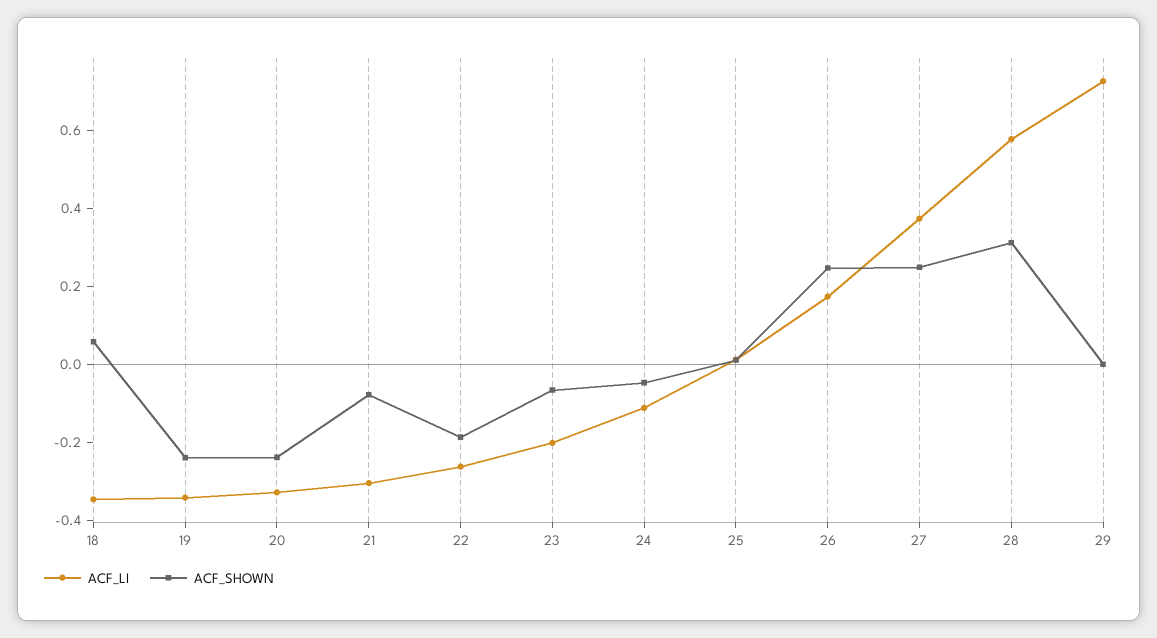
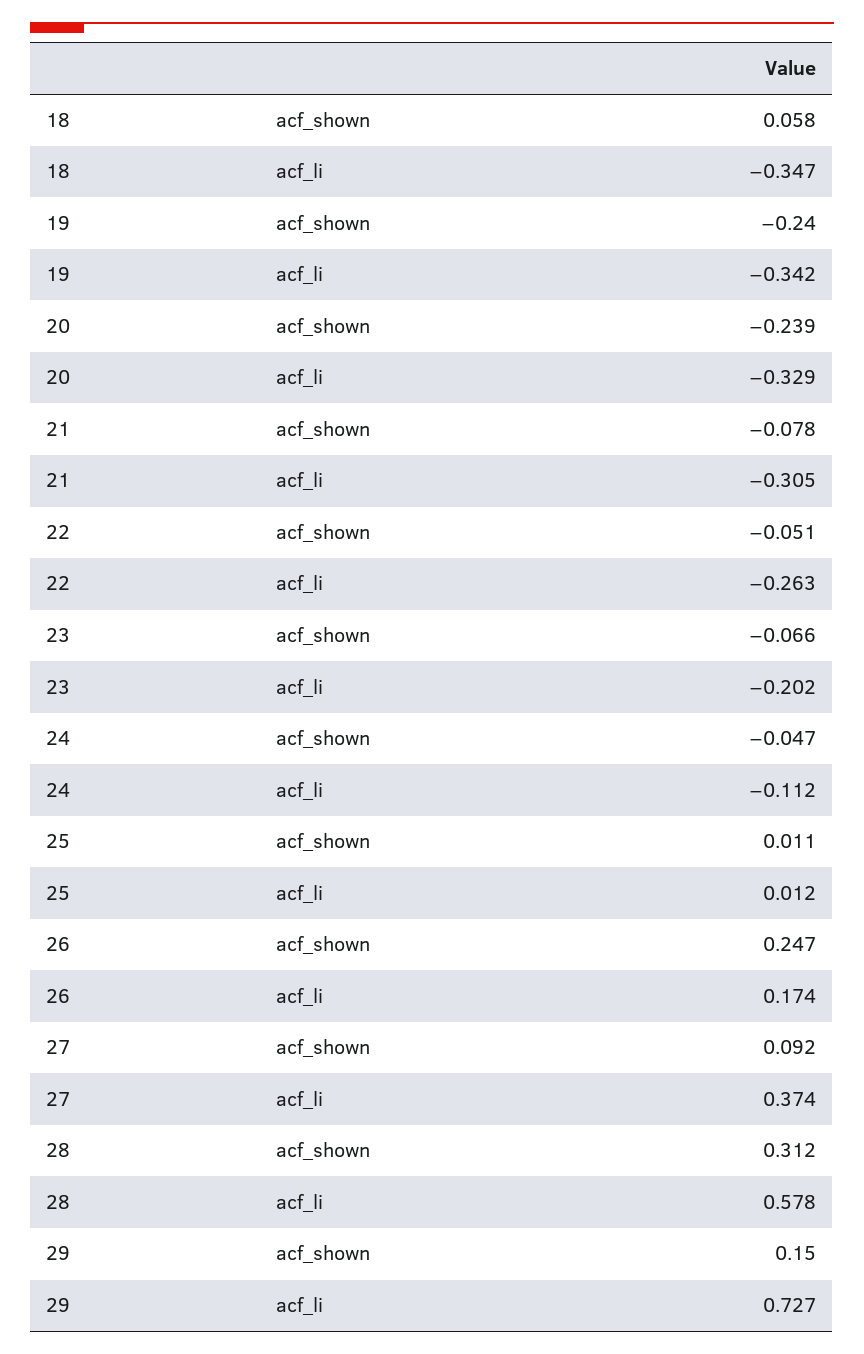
  {
    "ACF_LI": {
      "18": -0.347,
      "19": -0.342,
      "20": -0.329,
      "21": -0.305,
      "22": -0.263,
      "23": -0.202,
      "24": -0.112,
      "25": 0.012,
      "26": 0.174,
      "27": 0.374,
      "28": 0.578,
      "29": 0.727
    },
    "ACF_SHOWN": {
      "18": 0.058,
      "19": -0.24,
      "20": -0.239,
      "21": -0.078,
-     "22": -0.2,
+     "22": -0.051,
      "23": -0.066,
      "24": -0.047,
      "25": 0.011,
      "26": 0.247,
-     "27": 0.25,
+     "27": 0.092,
      "28": 0.312,
-     "29": 0
+     "29": 0.15
    }
  }

